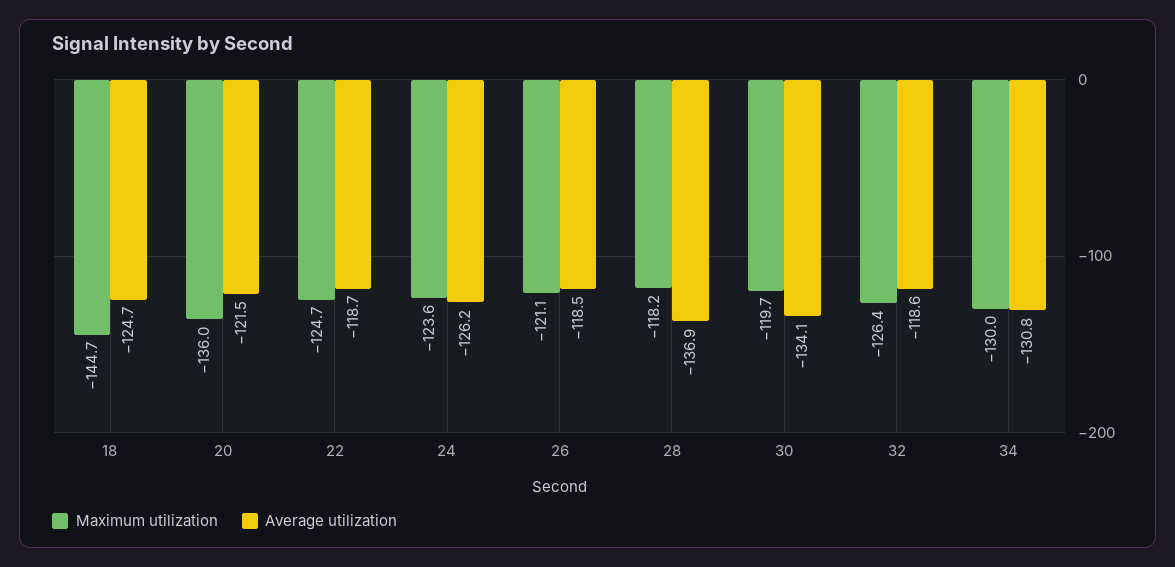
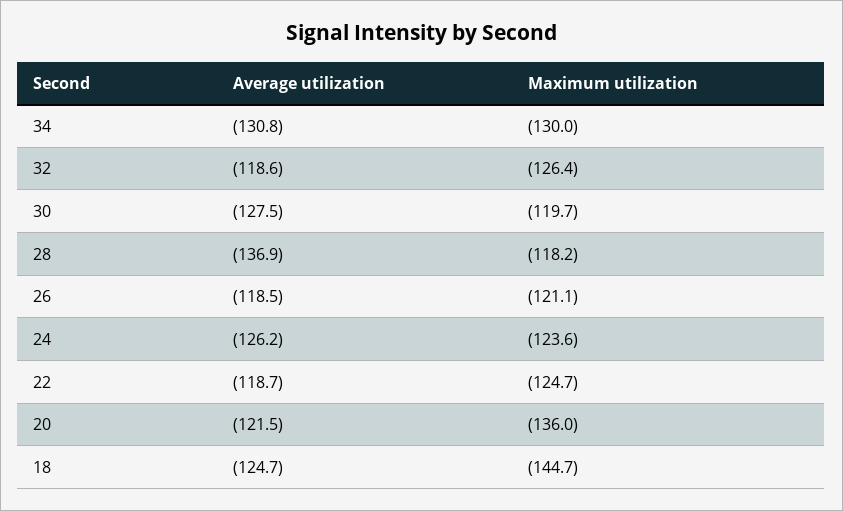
  {
    "Maximum utilization": {
      "18": -144.7,
      "20": -136,
      "22": -124.7,
      "24": -123.6,
      "26": -121.1,
      "28": -118.2,
      "30": -119.7,
      "32": -126.4,
      "34": -130
    },
    "Average utilization": {
      "18": -124.7,
      "20": -121.5,
      "22": -118.7,
      "24": -126.2,
      "26": -118.5,
      "28": -136.9,
-     "30": -134.1,
+     "30": -127.5,
      "32": -118.6,
      "34": -130.8
    }
  }

